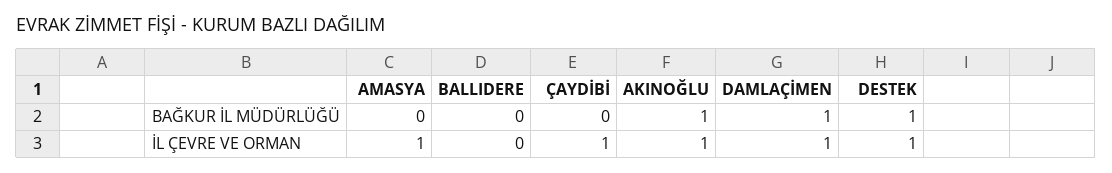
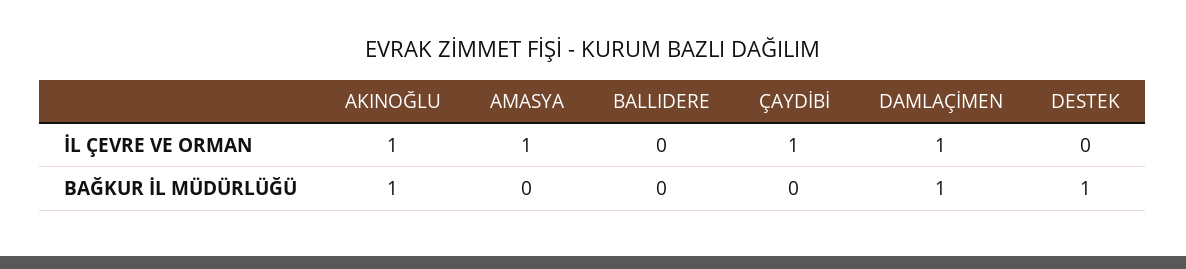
  {
    "AMASYA": {
      "BAĞKUR İL MÜDÜRLÜĞÜ": 0,
      "İL ÇEVRE VE ORMAN": 1
    },
    "BALLIDERE": {
      "BAĞKUR İL MÜDÜRLÜĞÜ": 0,
      "İL ÇEVRE VE ORMAN": 0
    },
    "ÇAYDİBİ": {
      "BAĞKUR İL MÜDÜRLÜĞÜ": 0,
      "İL ÇEVRE VE ORMAN": 1
    },
    "AKINOĞLU": {
      "BAĞKUR İL MÜDÜRLÜĞÜ": 1,
      "İL ÇEVRE VE ORMAN": 1
    },
    "DAMLAÇİMEN": {
      "BAĞKUR İL MÜDÜRLÜĞÜ": 1,
      "İL ÇEVRE VE ORMAN": 1
    },
    "DESTEK": {
      "BAĞKUR İL MÜDÜRLÜĞÜ": 1,
-     "İL ÇEVRE VE ORMAN": 1
+     "İL ÇEVRE VE ORMAN": 0
    }
  }

